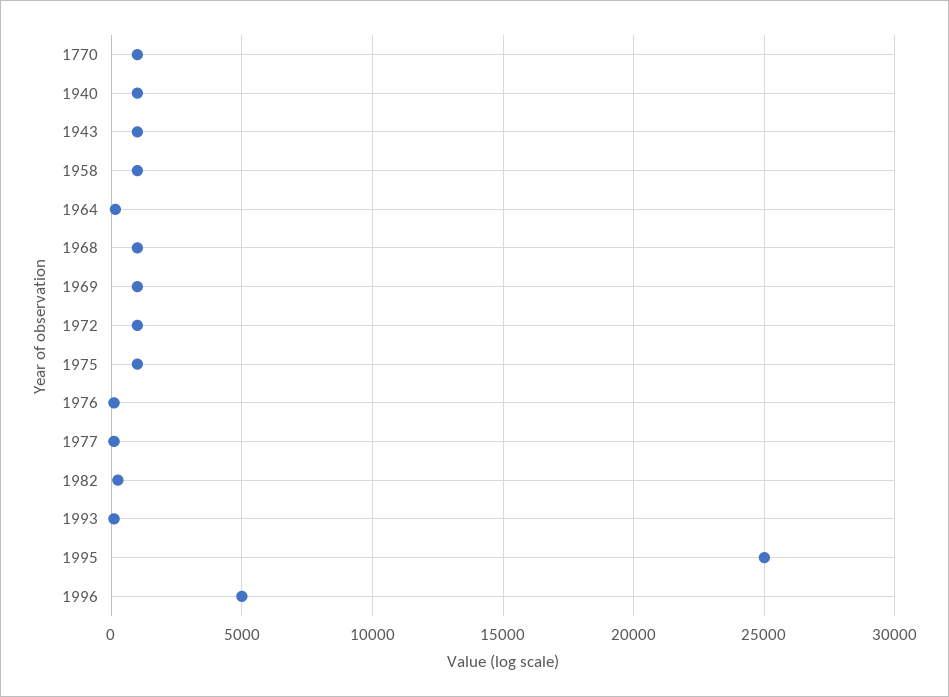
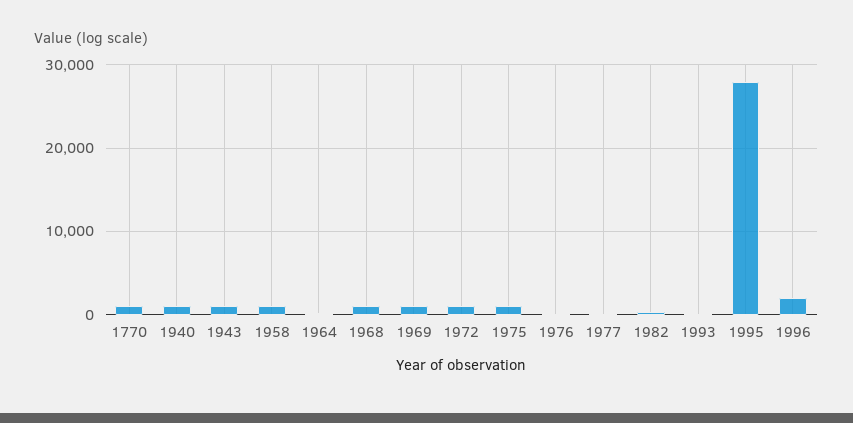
  {
    "1770": 1000,
    "1940": 1000,
    "1943": 1000,
    "1958": 1000,
    "1964": 0,
    "1968": 1000,
    "1969": 1000,
    "1972": 1000,
    "1975": 1000,
    "1976": 0,
    "1977": 0,
    "1982": 500,
    "1993": 0,
-   "1995": 25000,
+   "1995": 28000,
-   "1996": 5000
+   "1996": 2000
  }

